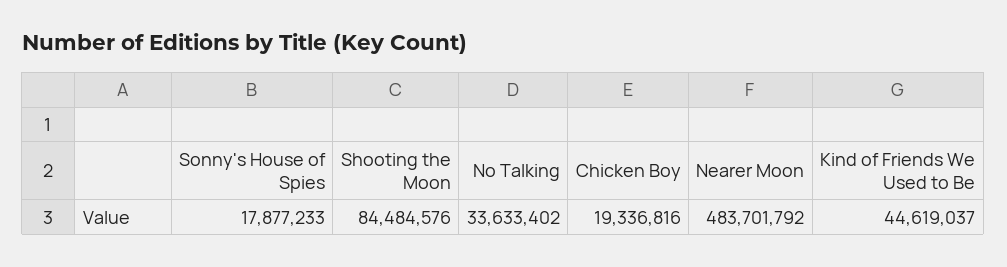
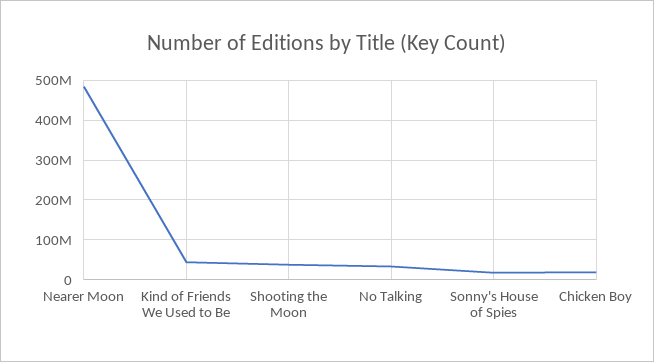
  {
    "Sonny's House of Spies": 17877233,
-   "Shooting the Moon": 84484576,
+   "Shooting the Moon": 40000000,
    "No Talking": 33633402,
    "Chicken Boy": 19336816,
    "Nearer Moon": 483701792,
    "Kind of Friends We Used to Be": 44619037
  }

